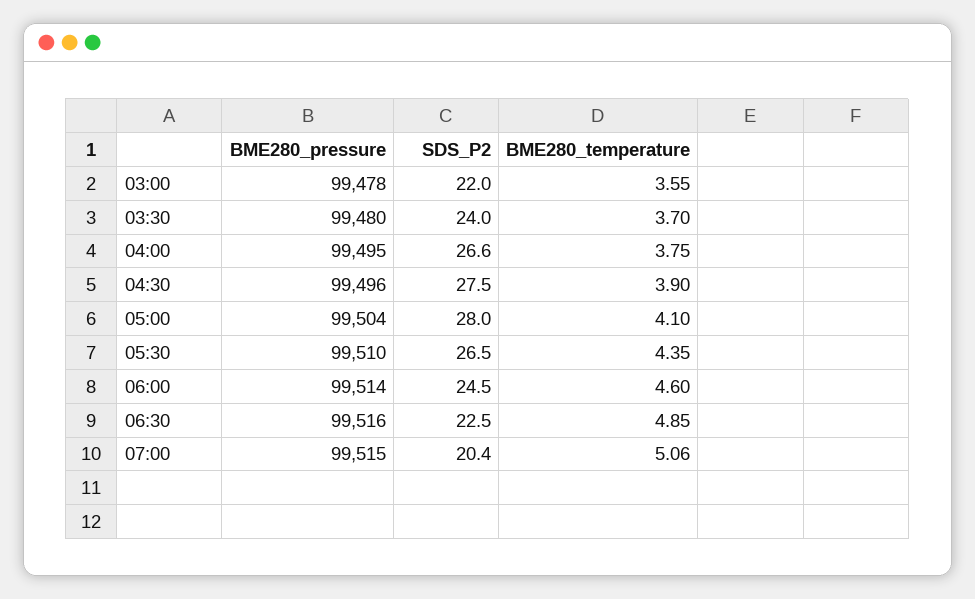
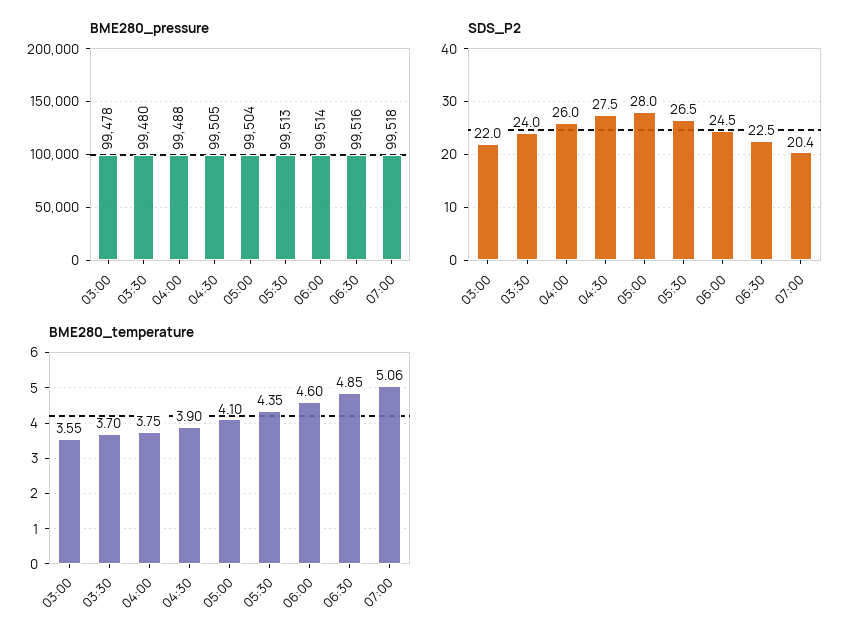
  {
    "BME280_pressure": {
      "03:00": 99478,
      "03:30": 99480,
-     "04:00": 99495,
+     "04:00": 99488,
-     "04:30": 99496,
+     "04:30": 99505,
      "05:00": 99504,
-     "05:30": 99510,
+     "05:30": 99513,
      "06:00": 99514,
      "06:30": 99516,
-     "07:00": 99515
+     "07:00": 99518
    },
    "SDS_P2": {
      "03:00": 22,
      "03:30": 24,
-     "04:00": 26.6,
+     "04:00": 26,
      "04:30": 27.5,
      "05:00": 28,
      "05:30": 26.5,
      "06:00": 24.5,
      "06:30": 22.5,
      "07:00": 20.4
    },
    "BME280_temperature": {
      "03:00": 3.55,
      "03:30": 3.7,
      "04:00": 3.75,
      "04:30": 3.9,
      "05:00": 4.1,
      "05:30": 4.35,
      "06:00": 4.6,
      "06:30": 4.85,
      "07:00": 5.06
    }
  }

